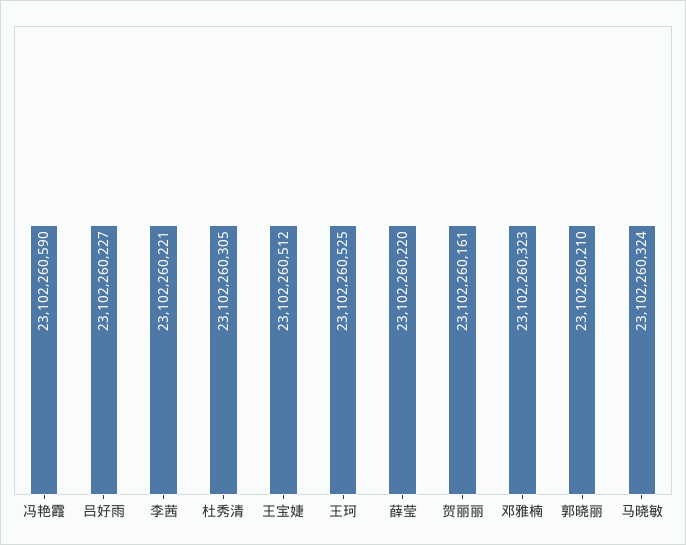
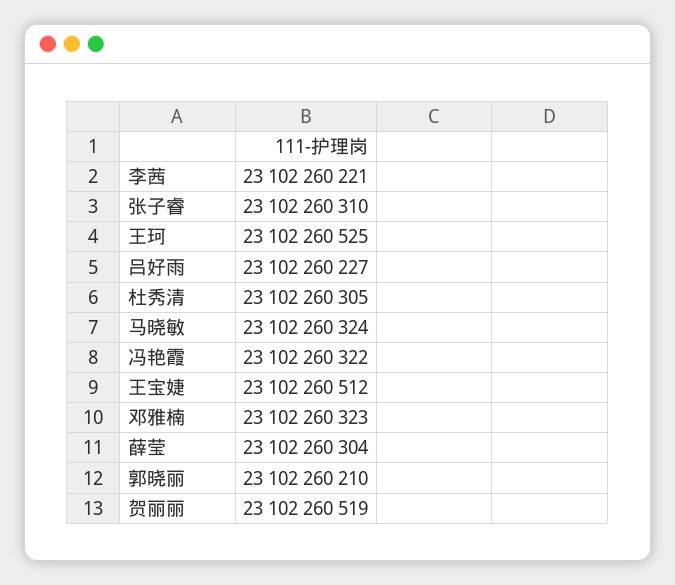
  {
-   "冯艳霞": 23102260590,
+   "冯艳霞": 23102260322,
    "吕好雨": 23102260227,
    "李茜": 23102260221,
    "杜秀清": 23102260305,
    "王宝婕": 23102260512,
    "王珂": 23102260525,
-   "薛莹": 23102260220,
+   "薛莹": 23102260304,
-   "贺丽丽": 23102260161,
+   "贺丽丽": 23102260519,
    "邓雅楠": 23102260323,
    "郭晓丽": 23102260210,
-   "马晓敏": 23102260324
+   "马晓敏": 23102260324,
+   "张子睿": 23102260310
  }

